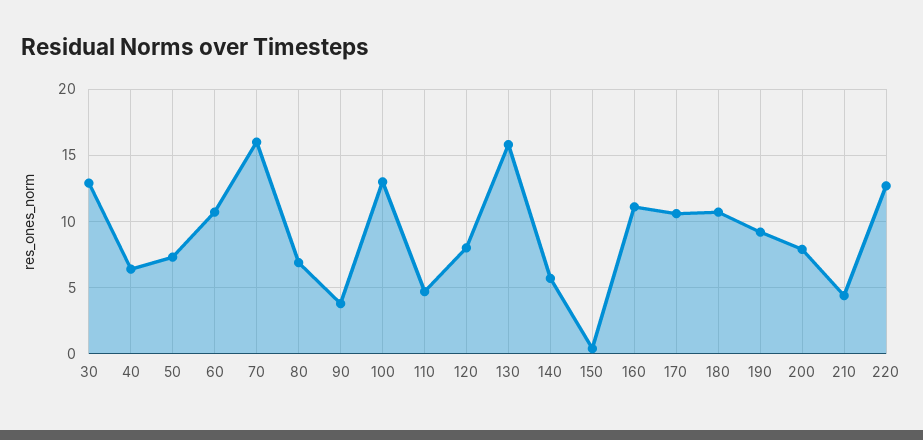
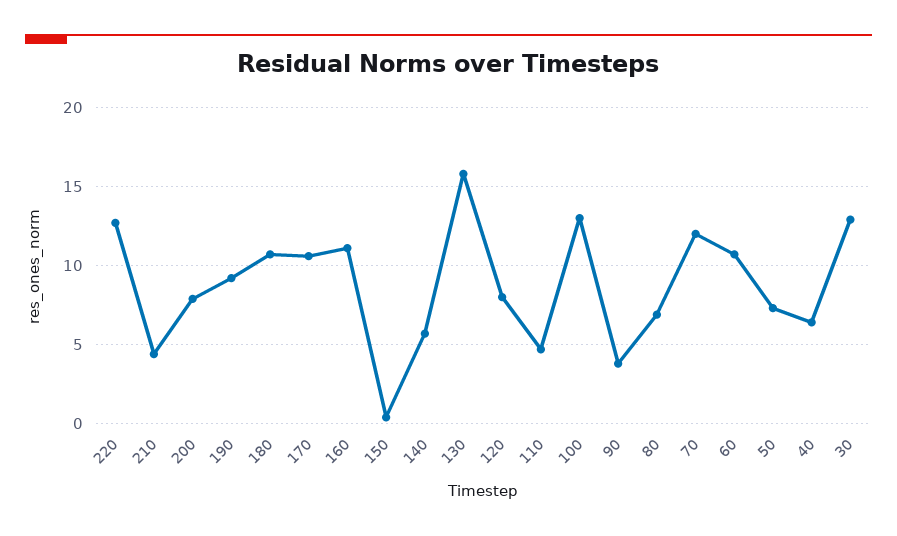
  {
    "30": 13,
    "40": 6.5,
    "50": 7.5,
    "60": 10.5,
-   "70": 16,
+   "70": 12,
    "80": 7,
    "90": 4,
    "100": 13,
    "110": 4.5,
    "120": 8,
    "130": 16,
    "140": 5.5,
    "150": 0.5,
    "160": 11,
    "170": 10.5,
    "180": 10.5,
    "190": 9,
    "200": 8,
    "210": 4.5,
    "220": 12.5
  }

